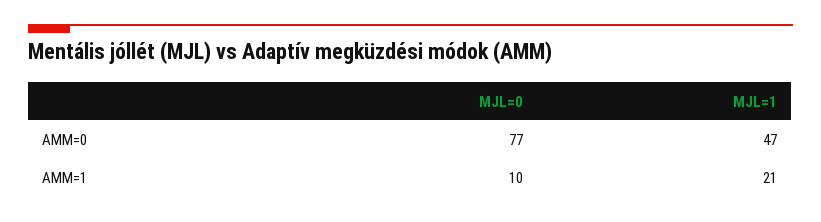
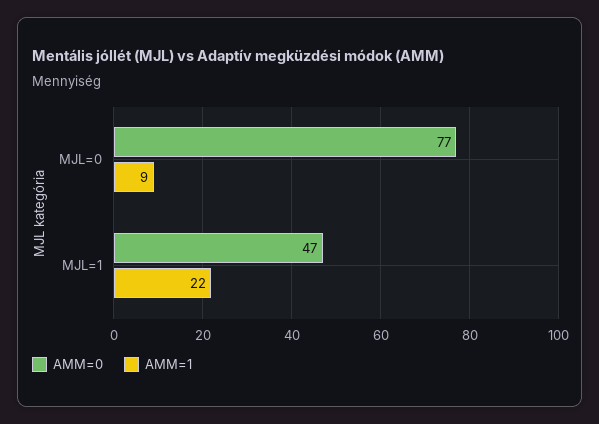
  {
    "AMM=0": {
      "MJL=0": 77,
      "MJL=1": 47
    },
    "AMM=1": {
-     "MJL=0": 10,
+     "MJL=0": 9,
-     "MJL=1": 21
+     "MJL=1": 22
    }
  }

